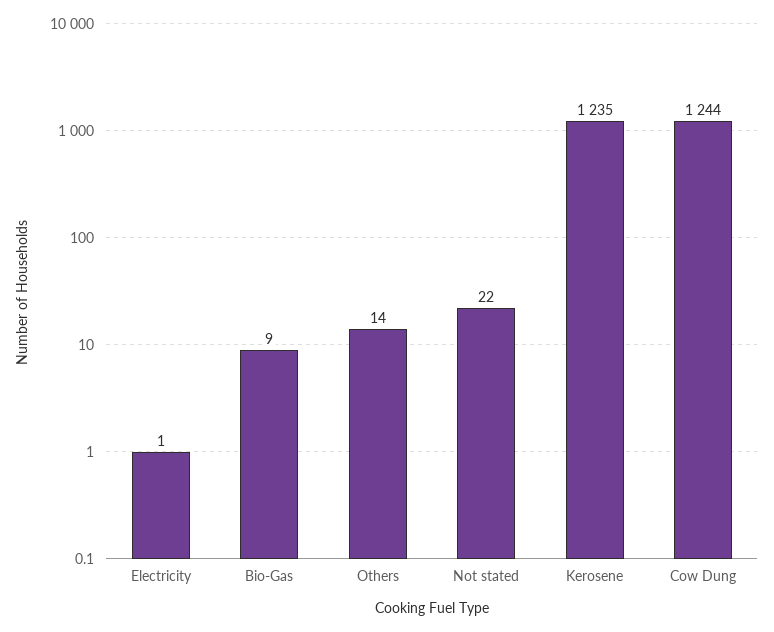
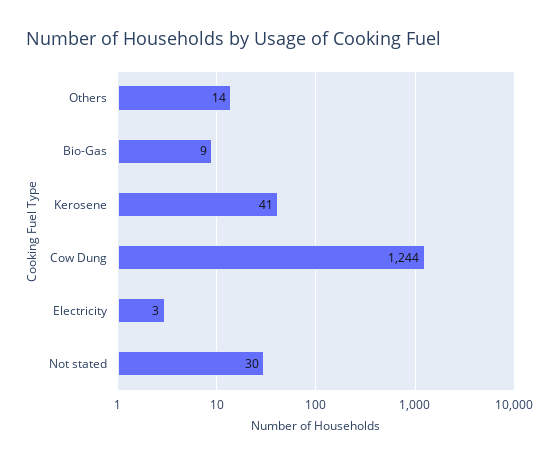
  {
-   "Electricity": 1,
+   "Electricity": 3,
    "Bio-Gas": 9,
    "Others": 14,
-   "Not stated": 22,
+   "Not stated": 30,
-   "Kerosene": 1235,
+   "Kerosene": 41,
    "Cow Dung": 1244
  }

